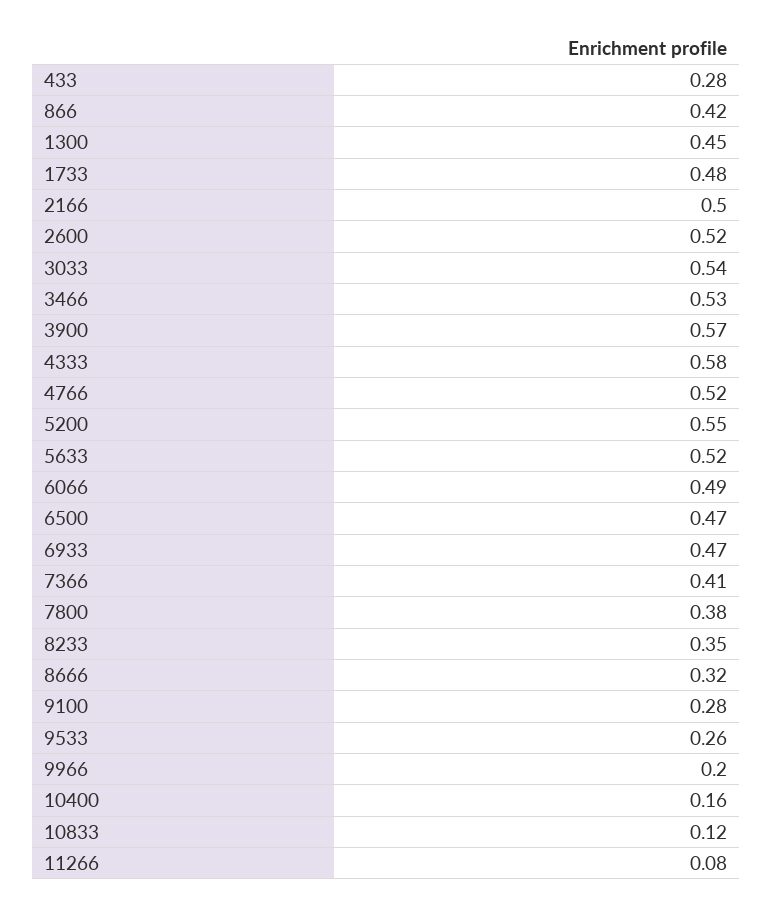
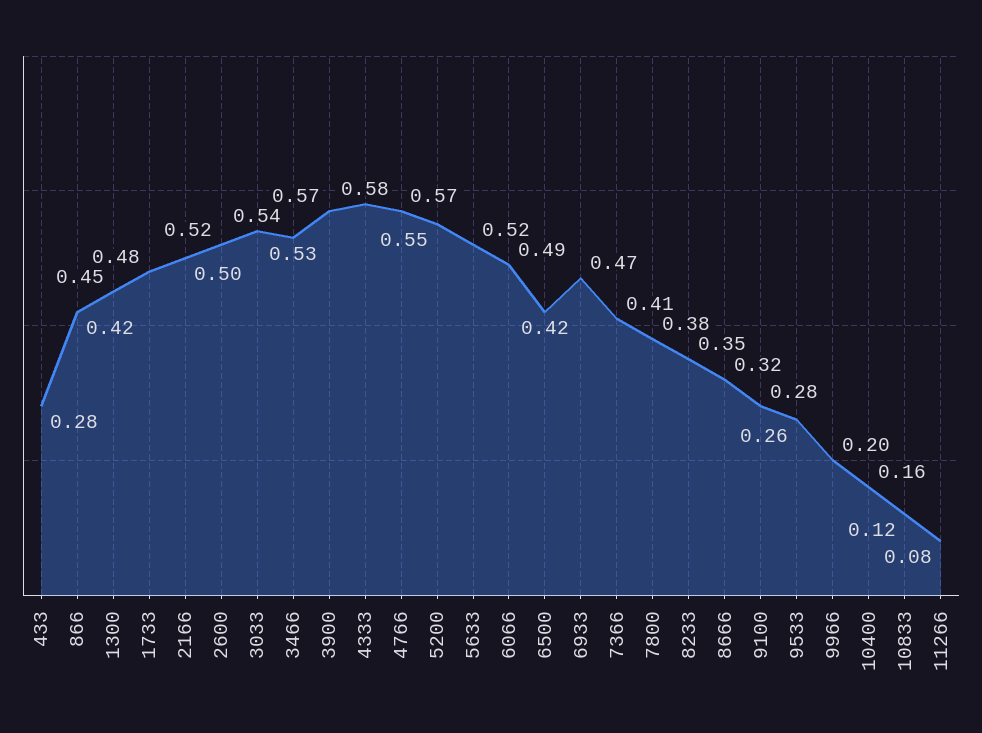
  {
    "433": 0.28,
    "866": 0.42,
    "1300": 0.45,
    "1733": 0.48,
    "2166": 0.5,
    "2600": 0.52,
    "3033": 0.54,
    "3466": 0.53,
    "3900": 0.57,
    "4333": 0.58,
-   "4766": 0.52,
+   "4766": 0.57,
    "5200": 0.55,
    "5633": 0.52,
    "6066": 0.49,
-   "6500": 0.47,
+   "6500": 0.42,
    "6933": 0.47,
    "7366": 0.41,
    "7800": 0.38,
    "8233": 0.35,
    "8666": 0.32,
    "9100": 0.28,
    "9533": 0.26,
    "9966": 0.2,
    "10400": 0.16,
    "10833": 0.12,
    "11266": 0.08
  }

